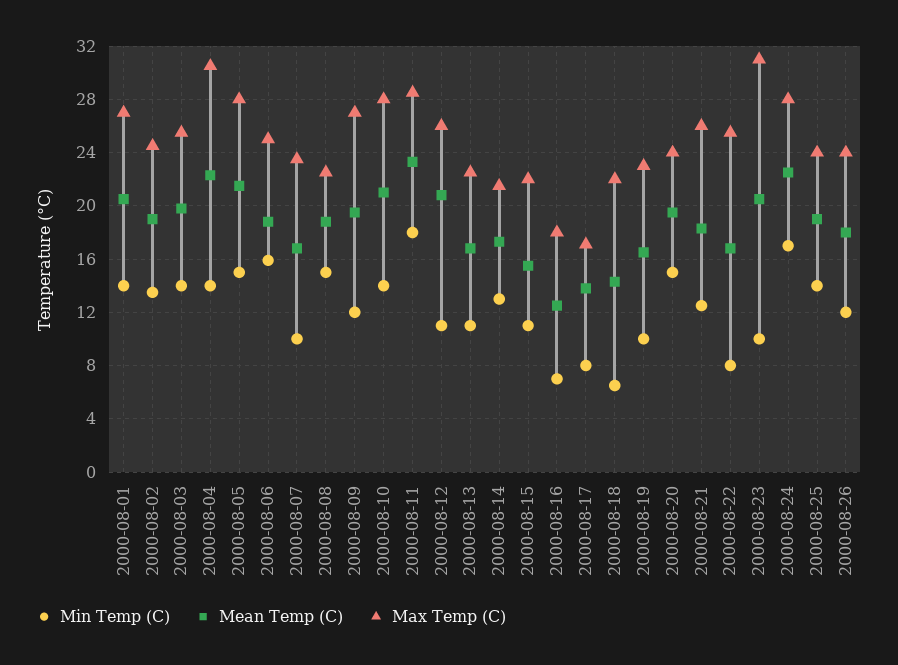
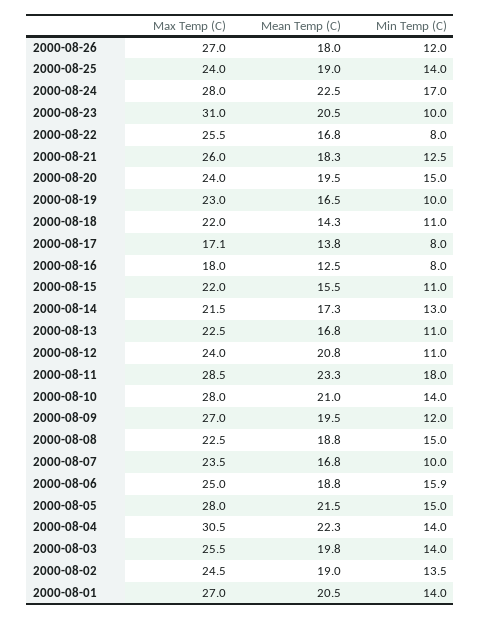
  {
    "Min Temp (C)": {
      "2000-08-01": 14,
      "2000-08-02": 13.5,
      "2000-08-03": 14,
      "2000-08-04": 14,
      "2000-08-05": 15,
      "2000-08-06": 15.9,
      "2000-08-07": 10,
      "2000-08-08": 15,
      "2000-08-09": 12,
      "2000-08-10": 14,
      "2000-08-11": 18,
      "2000-08-12": 11,
      "2000-08-13": 11,
      "2000-08-14": 13,
      "2000-08-15": 11,
-     "2000-08-16": 7,
+     "2000-08-16": 8,
      "2000-08-17": 8,
-     "2000-08-18": 6.5,
+     "2000-08-18": 11,
      "2000-08-19": 10,
      "2000-08-20": 15,
      "2000-08-21": 12.5,
      "2000-08-22": 8,
      "2000-08-23": 10,
      "2000-08-24": 17,
      "2000-08-25": 14,
      "2000-08-26": 12
    },
    "Mean Temp (C)": {
      "2000-08-01": 20.5,
      "2000-08-02": 19,
      "2000-08-03": 19.8,
      "2000-08-04": 22.3,
      "2000-08-05": 21.5,
      "2000-08-06": 18.8,
      "2000-08-07": 16.8,
      "2000-08-08": 18.8,
      "2000-08-09": 19.5,
      "2000-08-10": 21,
      "2000-08-11": 23.3,
      "2000-08-12": 20.8,
      "2000-08-13": 16.8,
      "2000-08-14": 17.3,
      "2000-08-15": 15.5,
      "2000-08-16": 12.5,
      "2000-08-17": 13.8,
      "2000-08-18": 14.3,
      "2000-08-19": 16.5,
      "2000-08-20": 19.5,
      "2000-08-21": 18.3,
      "2000-08-22": 16.8,
      "2000-08-23": 20.5,
      "2000-08-24": 22.5,
      "2000-08-25": 19,
      "2000-08-26": 18
    },
    "Max Temp (C)": {
      "2000-08-01": 27,
      "2000-08-02": 24.5,
      "2000-08-03": 25.5,
      "2000-08-04": 30.5,
      "2000-08-05": 28,
      "2000-08-06": 25,
      "2000-08-07": 23.5,
      "2000-08-08": 22.5,
      "2000-08-09": 27,
      "2000-08-10": 28,
      "2000-08-11": 28.5,
-     "2000-08-12": 26,
+     "2000-08-12": 24,
      "2000-08-13": 22.5,
      "2000-08-14": 21.5,
      "2000-08-15": 22,
      "2000-08-16": 18,
      "2000-08-17": 17.1,
      "2000-08-18": 22,
      "2000-08-19": 23,
      "2000-08-20": 24,
      "2000-08-21": 26,
      "2000-08-22": 25.5,
      "2000-08-23": 31,
      "2000-08-24": 28,
      "2000-08-25": 24,
-     "2000-08-26": 24
+     "2000-08-26": 27
    }
  }

